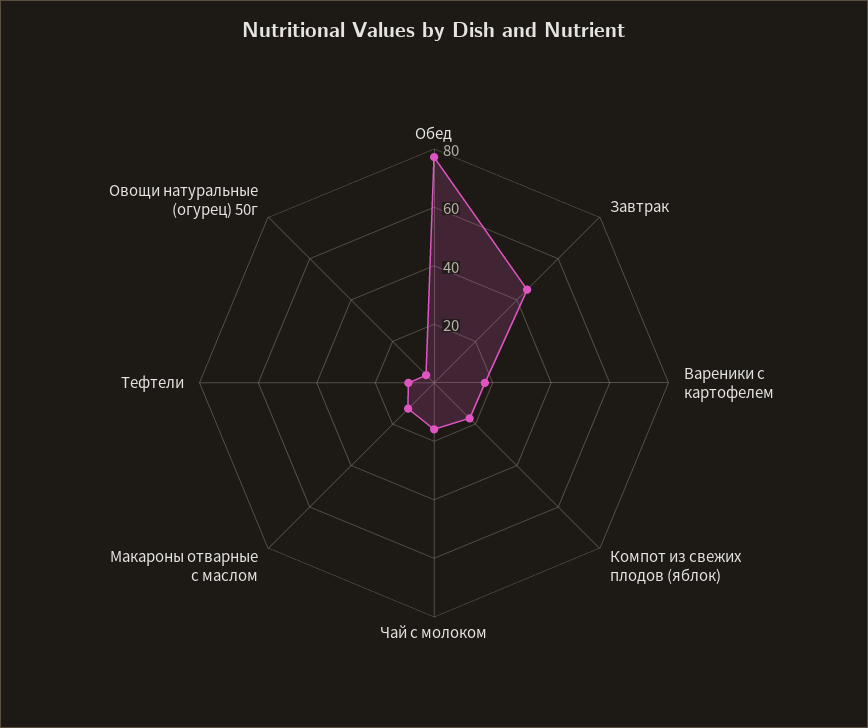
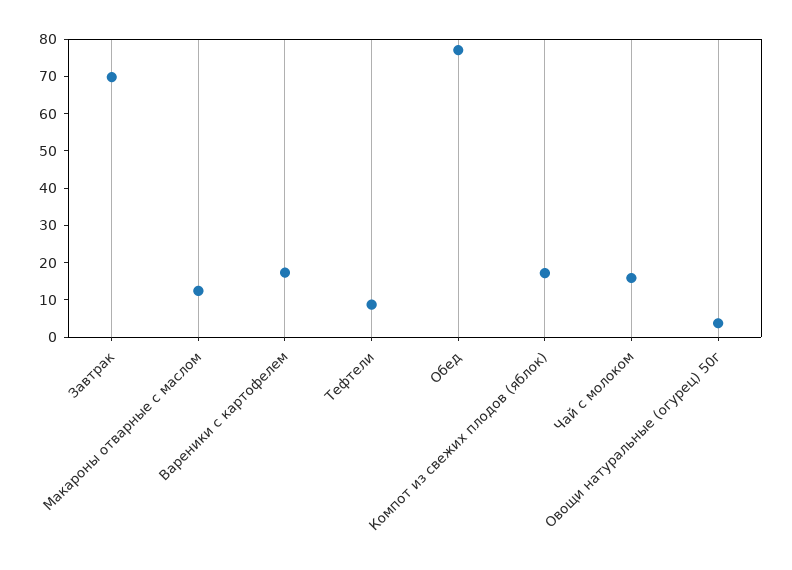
  {
    "Обед": 77.5,
-   "Завтрак": 45,
+   "Завтрак": 70,
    "Вареники с картофелем": 17.5,
    "Компот из свежих плодов (яблок)": 17.5,
    "Чай с молоком": 15,
    "Макароны отварные с маслом": 12.5,
    "Тефтели": 10,
    "Овощи натуральные (огурец) 50г": 5
  }

